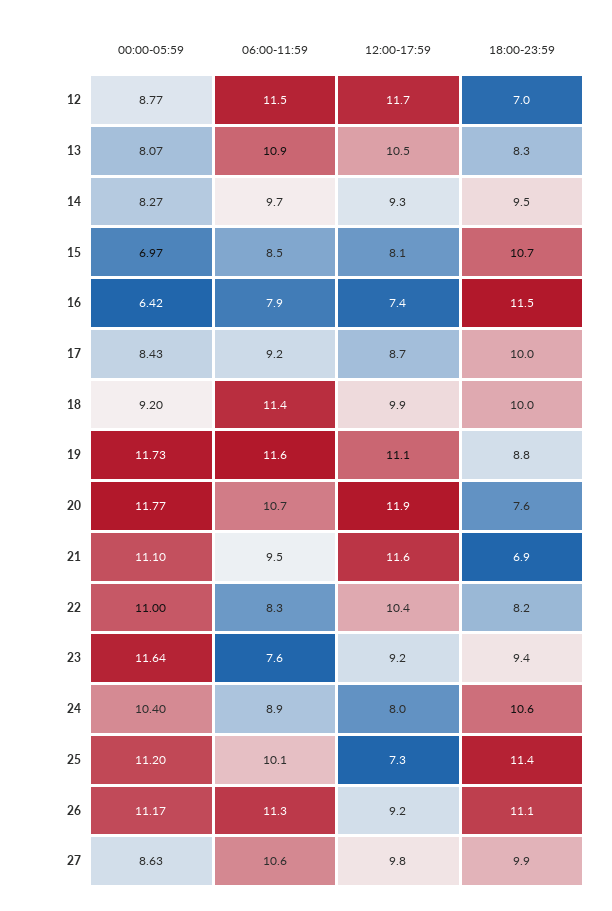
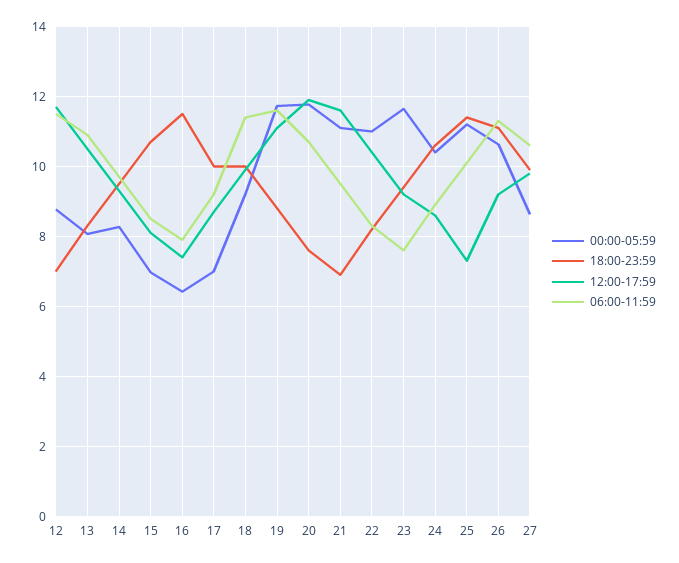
  {
    "00:00-05:59": {
      "12": 8.77,
      "13": 8.07,
      "14": 8.27,
      "15": 6.97,
      "16": 6.42,
-     "17": 8.43,
+     "17": 7,
      "18": 9.2,
      "19": 11.73,
      "20": 11.77,
      "21": 11.1,
      "22": 11,
      "23": 11.64,
      "24": 10.4,
      "25": 11.2,
-     "26": 11.17,
+     "26": 10.6,
      "27": 8.63
    },
    "06:00-11:59": {
      "12": 11.5,
      "13": 10.9,
      "14": 9.7,
      "15": 8.5,
      "16": 7.9,
      "17": 9.2,
      "18": 11.4,
      "19": 11.6,
      "20": 10.7,
      "21": 9.5,
      "22": 8.3,
      "23": 7.6,
      "24": 8.9,
      "25": 10.1,
      "26": 11.3,
      "27": 10.6
    },
    "12:00-17:59": {
      "12": 11.7,
      "13": 10.5,
      "14": 9.3,
      "15": 8.1,
      "16": 7.4,
      "17": 8.7,
      "18": 9.9,
      "19": 11.1,
      "20": 11.9,
      "21": 11.6,
      "22": 10.4,
      "23": 9.2,
-     "24": 8,
+     "24": 8.6,
      "25": 7.3,
      "26": 9.2,
      "27": 9.8
    },
    "18:00-23:59": {
      "12": 7,
      "13": 8.3,
      "14": 9.5,
      "15": 10.7,
      "16": 11.5,
      "17": 10,
      "18": 10,
      "19": 8.8,
      "20": 7.6,
      "21": 6.9,
      "22": 8.2,
      "23": 9.4,
      "24": 10.6,
      "25": 11.4,
      "26": 11.1,
      "27": 9.9
    }
  }

